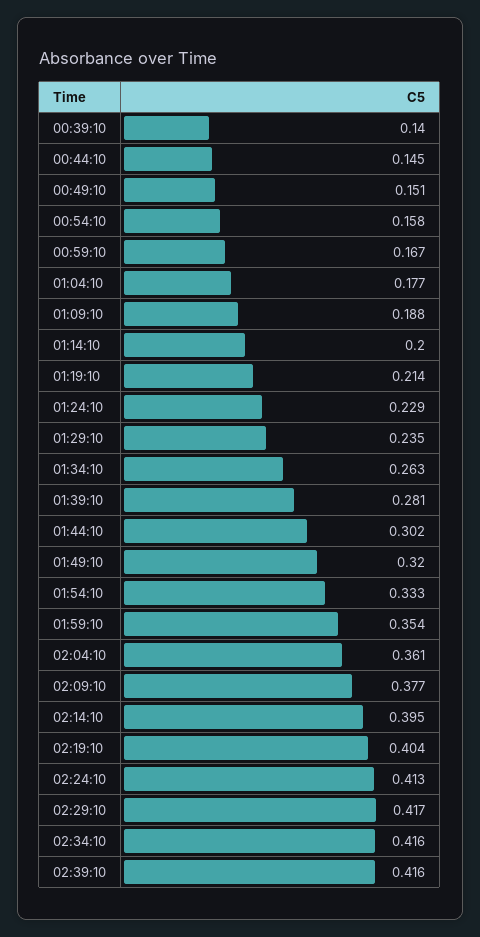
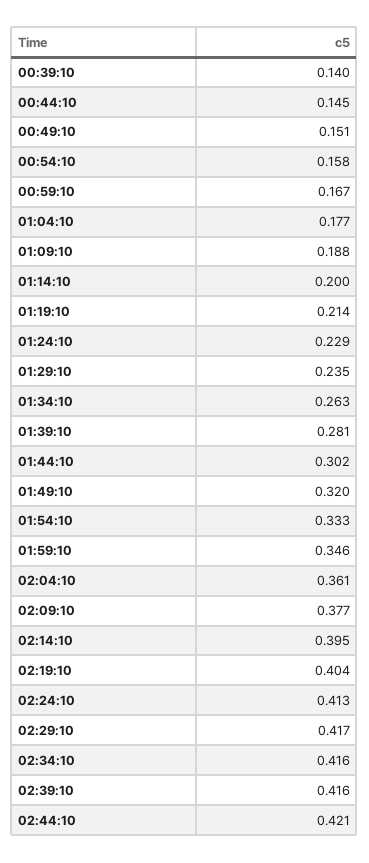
  {
    "00:39:10": 0.14,
    "00:44:10": 0.145,
    "00:49:10": 0.151,
    "00:54:10": 0.158,
    "00:59:10": 0.167,
    "01:04:10": 0.177,
    "01:09:10": 0.188,
    "01:14:10": 0.2,
    "01:19:10": 0.214,
    "01:24:10": 0.229,
    "01:29:10": 0.235,
    "01:34:10": 0.263,
    "01:39:10": 0.281,
    "01:44:10": 0.302,
    "01:49:10": 0.32,
    "01:54:10": 0.333,
-   "01:59:10": 0.354,
+   "01:59:10": 0.346,
    "02:04:10": 0.361,
    "02:09:10": 0.377,
    "02:14:10": 0.395,
    "02:19:10": 0.404,
    "02:24:10": 0.413,
    "02:29:10": 0.417,
    "02:34:10": 0.416,
-   "02:39:10": 0.416
+   "02:39:10": 0.416,
+   "02:44:10": 0.421
  }

